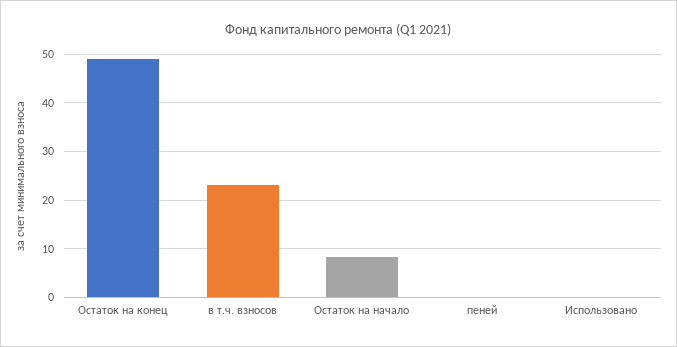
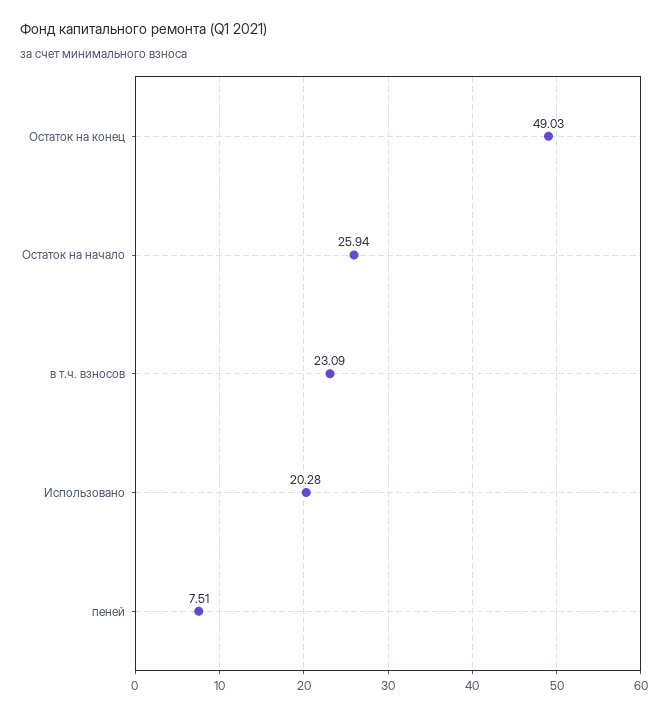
  {
    "Остаток на конец": 49.03,
    "в т.ч. взносов": 23.09,
-   "Остаток на начало": 8,
+   "Остаток на начало": 25.94,
-   "пеней": 0,
+   "пеней": 7.51,
-   "Использовано": 0
+   "Использовано": 20.28
  }

